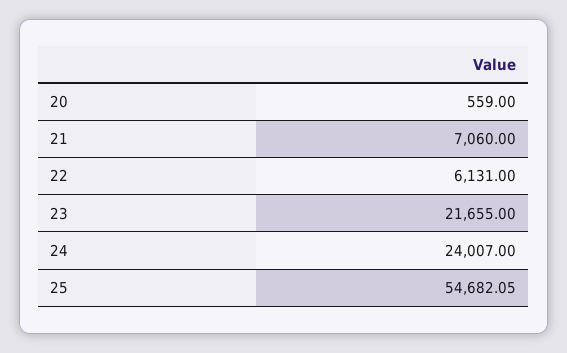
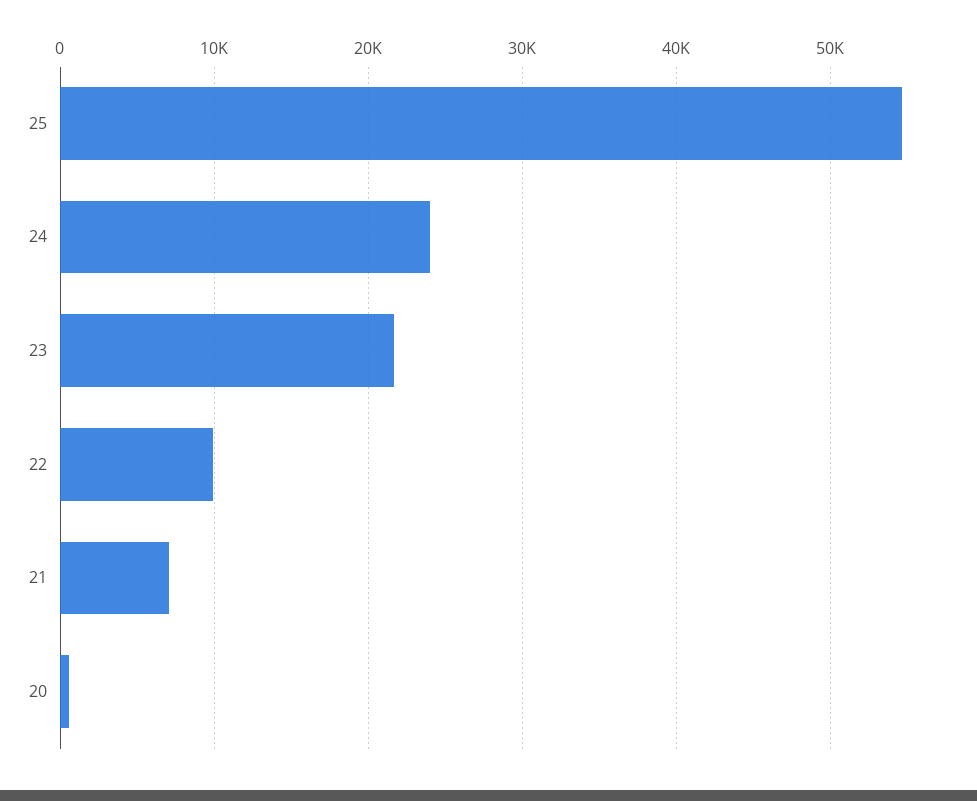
  {
    "20": 559,
    "21": 7060,
-   "22": 6131,
+   "22": 10000,
    "23": 21655,
    "24": 24007,
    "25": 54682.05
  }

